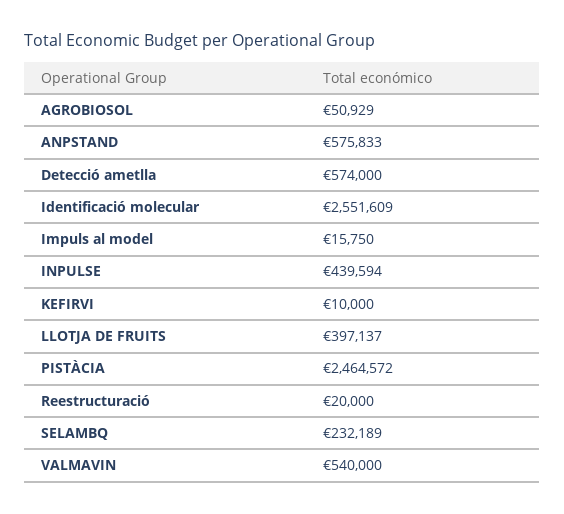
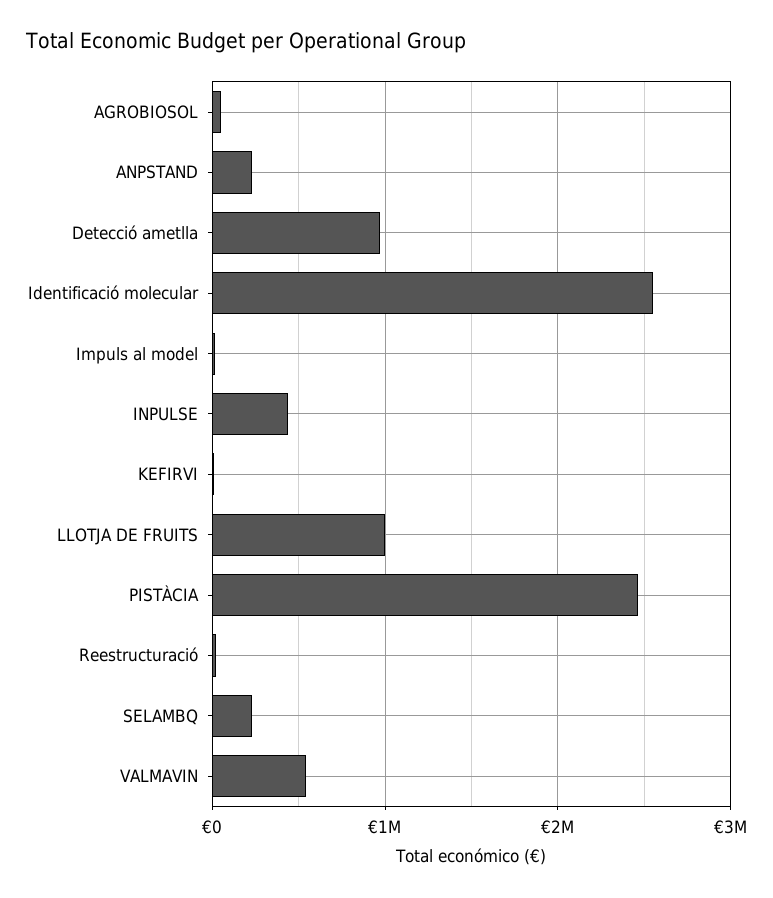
  {
    "AGROBIOSOL": 50929,
-   "ANPSTAND": 575833,
+   "ANPSTAND": 200000,
-   "Detecció ametlla": 574000,
+   "Detecció ametlla": 1000000,
    "Identificació molecular": 2551609,
    "Impuls al model": 15750,
    "INPULSE": 439594,
    "KEFIRVI": 10000,
-   "LLOTJA DE FRUITS": 397137,
+   "LLOTJA DE FRUITS": 1000000,
    "PISTÀCIA": 2464572,
    "Reestructuració": 20000,
    "SELAMBQ": 232189,
    "VALMAVIN": 540000
  }

